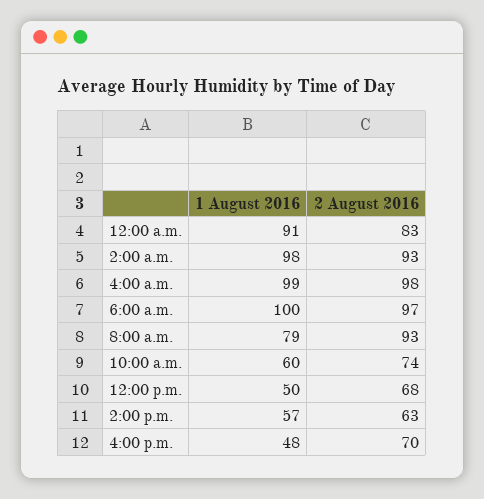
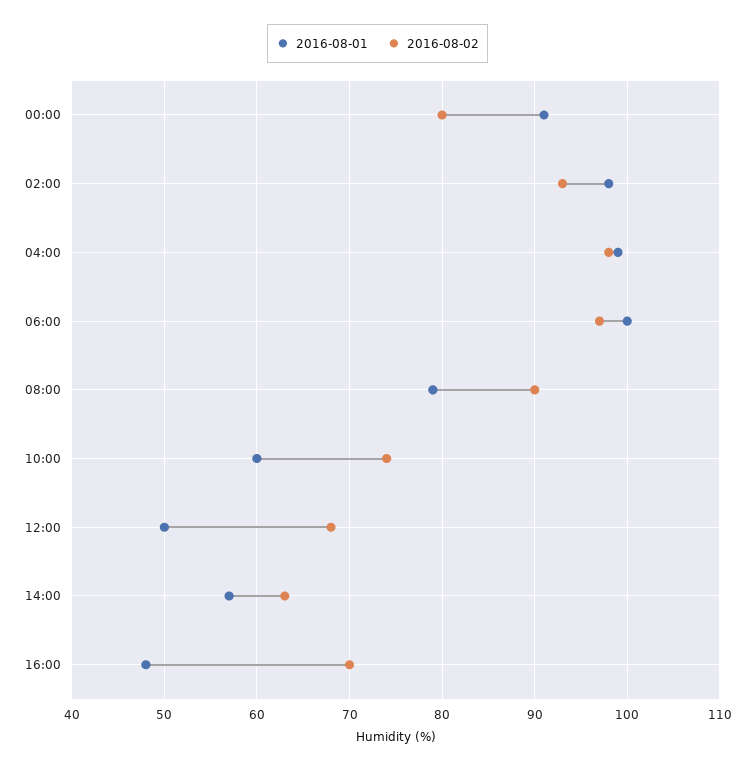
  {
    "1 August 2016": {
      "12:00 a.m.": 91,
      "2:00 a.m.": 98,
      "4:00 a.m.": 99,
      "6:00 a.m.": 100,
      "8:00 a.m.": 79,
      "10:00 a.m.": 60,
      "12:00 p.m.": 50,
      "2:00 p.m.": 57,
      "4:00 p.m.": 48
    },
    "2 August 2016": {
-     "12:00 a.m.": 83,
+     "12:00 a.m.": 80,
      "2:00 a.m.": 93,
      "4:00 a.m.": 98,
      "6:00 a.m.": 97,
-     "8:00 a.m.": 93,
+     "8:00 a.m.": 90,
      "10:00 a.m.": 74,
      "12:00 p.m.": 68,
      "2:00 p.m.": 63,
      "4:00 p.m.": 70
    }
  }

